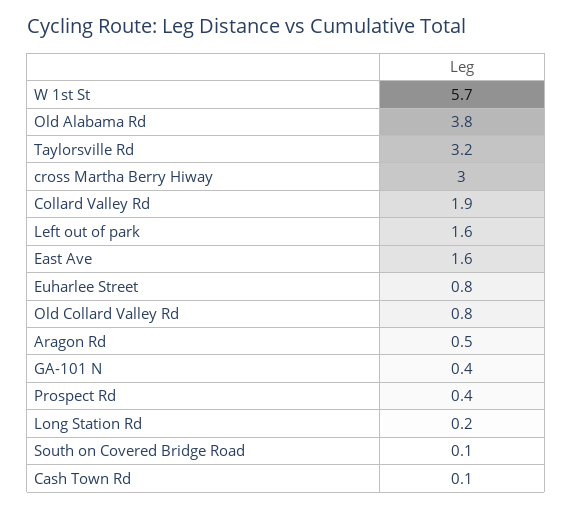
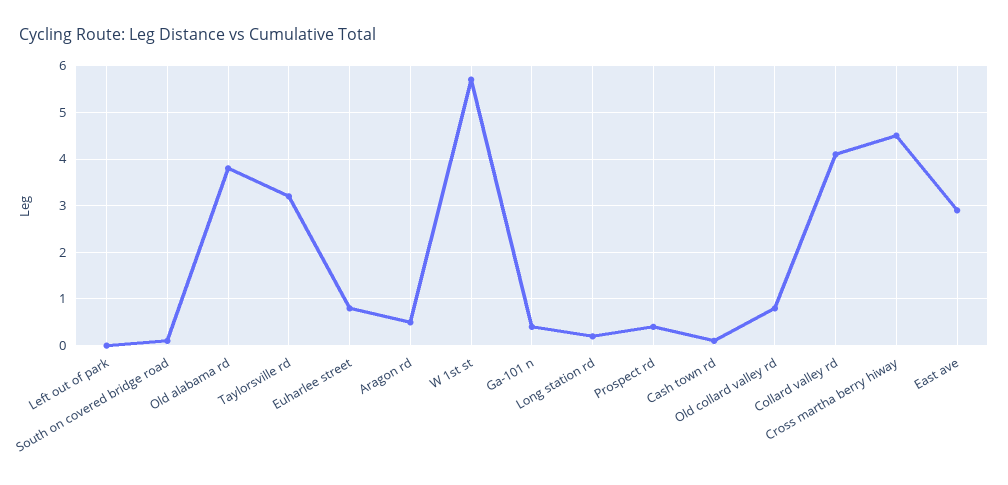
  {
    "W 1st St": 5.7,
    "Old Alabama Rd": 3.8,
    "Taylorsville Rd": 3.2,
-   "cross Martha Berry Hiway": 3,
+   "cross Martha Berry Hiway": 4.5,
-   "Collard Valley Rd": 1.9,
+   "Collard Valley Rd": 4,
-   "Left out of park": 1.6,
+   "Left out of park": 0,
-   "East Ave": 1.6,
+   "East Ave": 3,
    "Euharlee Street": 0.8,
    "Old Collard Valley Rd": 0.8,
    "Aragon Rd": 0.5,
    "GA-101 N": 0.4,
    "Prospect Rd": 0.4,
    "Long Station Rd": 0.2,
    "South on Covered Bridge Road": 0.1,
    "Cash Town Rd": 0.1
  }

